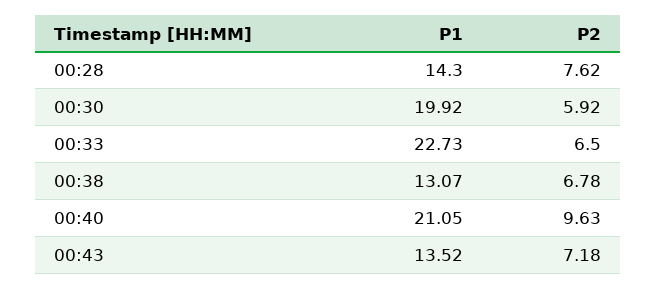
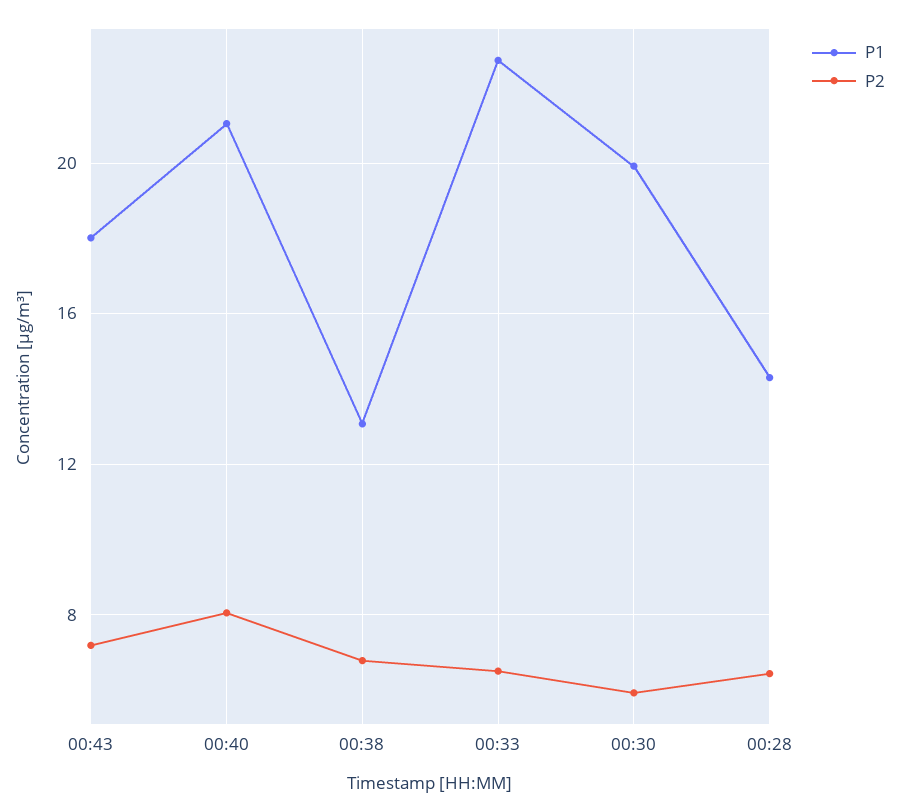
  {
    "P1": {
      "00:28": 14.3,
      "00:30": 19.92,
      "00:33": 22.73,
      "00:38": 13.07,
      "00:40": 21.05,
-     "00:43": 13.52
+     "00:43": 18
    },
    "P2": {
-     "00:28": 7.62,
+     "00:28": 6.5,
      "00:30": 5.92,
      "00:33": 6.5,
      "00:38": 6.78,
-     "00:40": 9.63,
+     "00:40": 8,
      "00:43": 7.18
    }
  }

